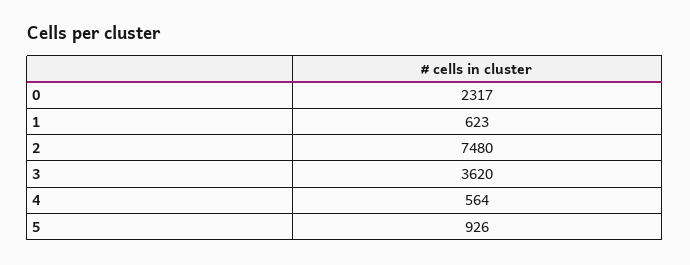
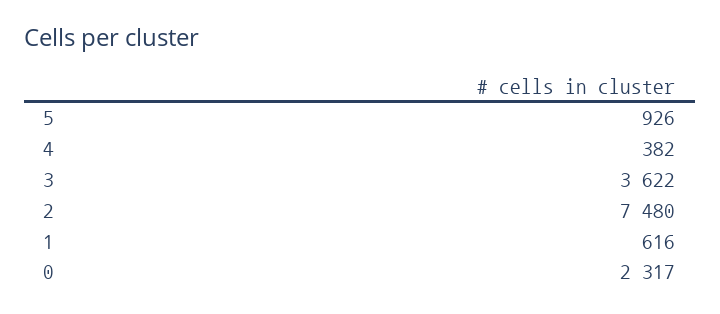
  {
    "0": 2317,
-   "1": 623,
+   "1": 616,
    "2": 7480,
-   "3": 3620,
+   "3": 3622,
-   "4": 564,
+   "4": 382,
    "5": 926
  }

